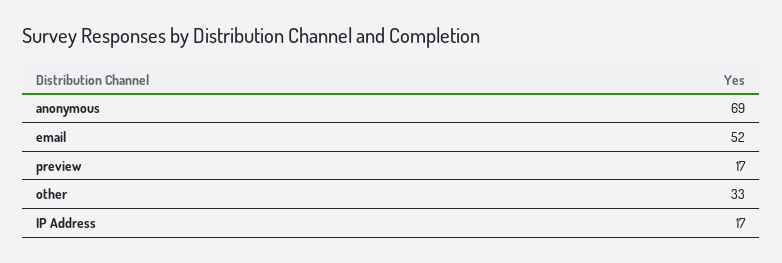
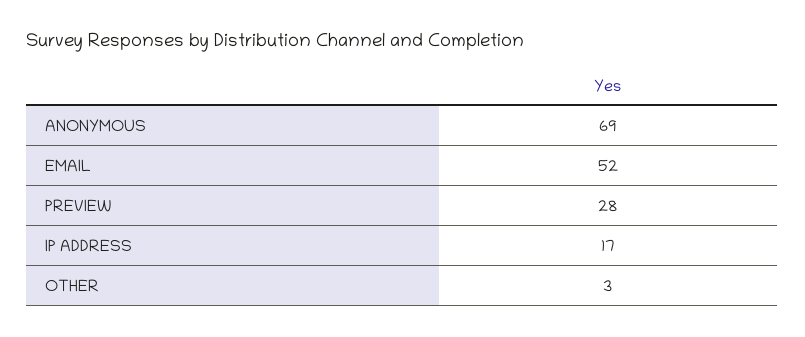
  {
    "anonymous": 69,
    "email": 52,
-   "preview": 17,
+   "preview": 28,
-   "other": 33,
+   "other": 3,
    "IP Address": 17
  }

